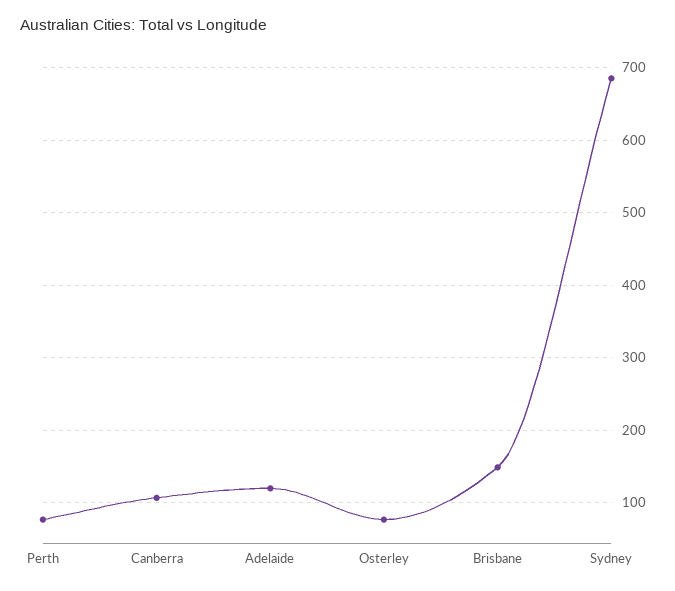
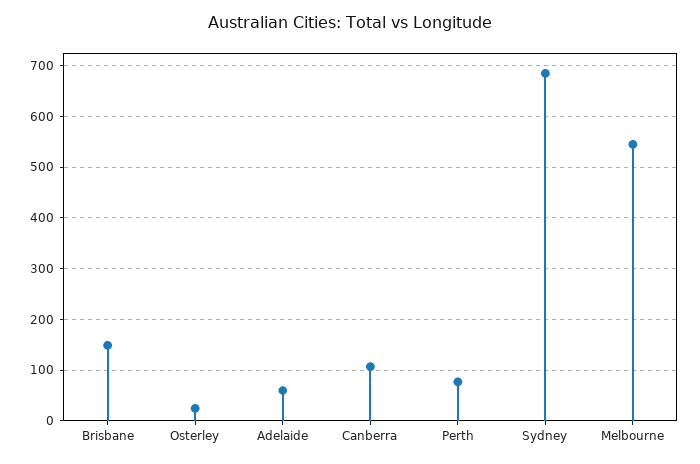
  {
    "Perth": 80,
    "Canberra": 110,
-   "Adelaide": 120,
+   "Adelaide": 60,
-   "Osterley": 80,
+   "Osterley": 20,
    "Brisbane": 150,
-   "Sydney": 690
+   "Sydney": 690,
+   "Melbourne": 540
  }

